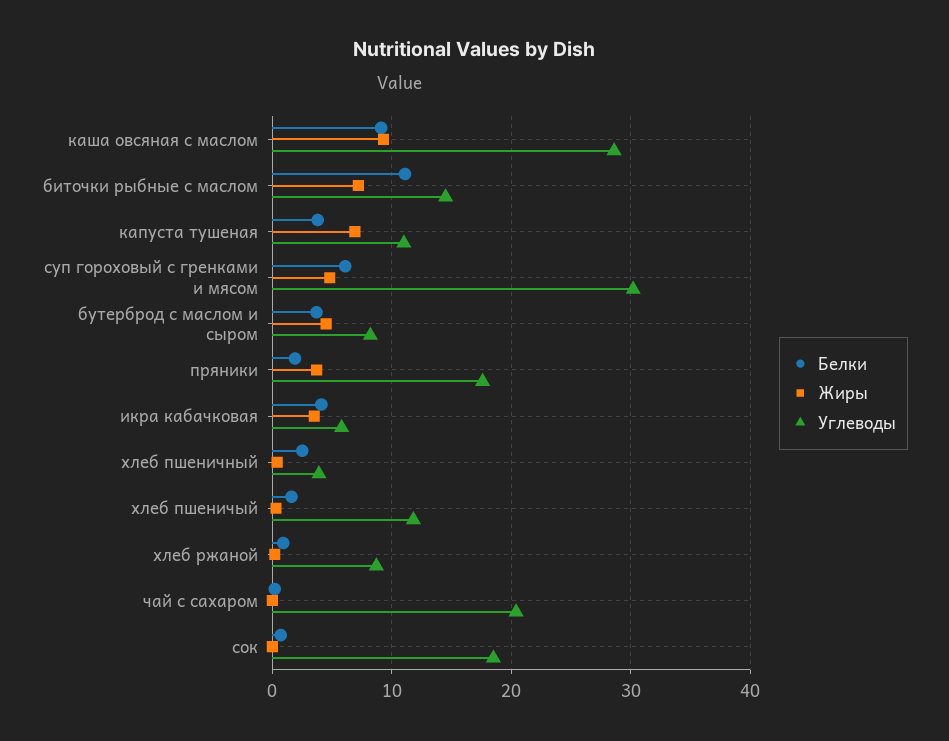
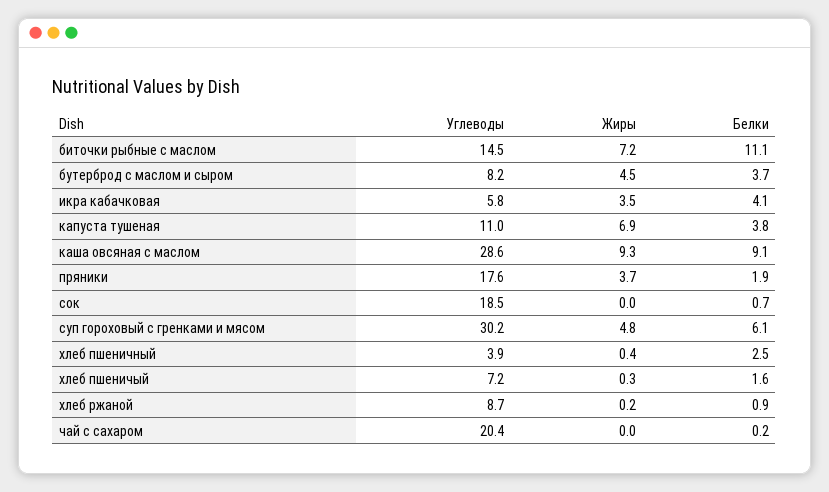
  {
    "Белки": {
      "каша овсяная с маслом": 9.1,
      "биточки рыбные с маслом": 11.1,
      "капуста тушеная": 3.8,
      "суп гороховый с гренками и мясом": 6.1,
      "бутерброд с маслом и сыром": 3.7,
      "пряники": 1.9,
      "икра кабачковая": 4.1,
      "хлеб пшеничный": 2.5,
      "хлеб пшеничый": 1.6,
      "хлеб ржаной": 0.9,
      "чай с сахаром": 0.2,
      "сок": 0.7
    },
    "Жиры": {
      "каша овсяная с маслом": 9.3,
      "биточки рыбные с маслом": 7.2,
      "капуста тушеная": 6.9,
      "суп гороховый с гренками и мясом": 4.8,
      "бутерброд с маслом и сыром": 4.5,
      "пряники": 3.7,
      "икра кабачковая": 3.5,
      "хлеб пшеничный": 0.4,
      "хлеб пшеничый": 0.3,
      "хлеб ржаной": 0.2,
      "чай с сахаром": 0,
      "сок": 0
    },
    "Углеводы": {
      "каша овсяная с маслом": 28.6,
      "биточки рыбные с маслом": 14.5,
      "капуста тушеная": 11,
      "суп гороховый с гренками и мясом": 30.2,
      "бутерброд с маслом и сыром": 8.2,
      "пряники": 17.6,
      "икра кабачковая": 5.8,
      "хлеб пшеничный": 3.9,
-     "хлеб пшеничый": 12,
+     "хлеб пшеничый": 7.2,
      "хлеб ржаной": 8.7,
      "чай с сахаром": 20.4,
      "сок": 18.5
    }
  }

